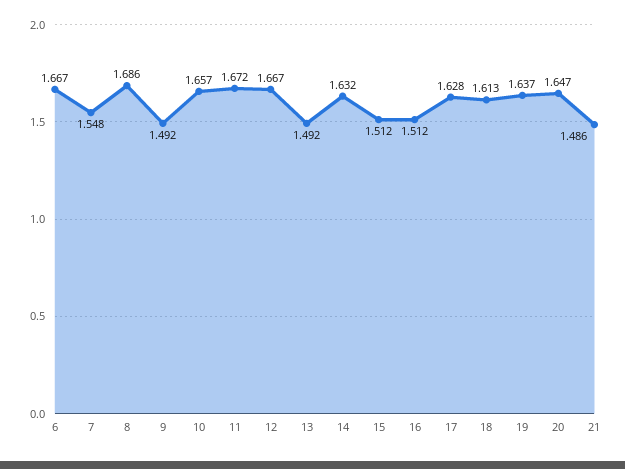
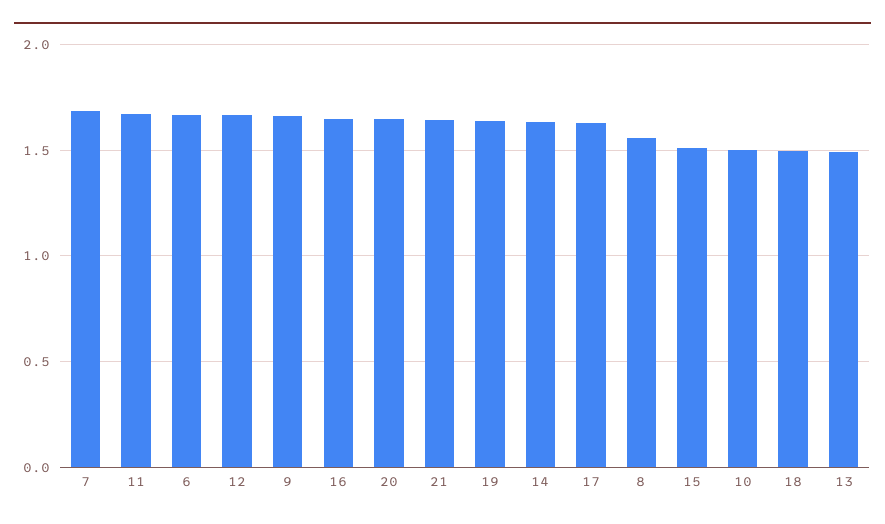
  {
    "6": 1.667,
-   "7": 1.548,
+   "7": 1.7,
-   "8": 1.686,
+   "8": 1.55,
-   "9": 1.492,
+   "9": 1.65,
-   "10": 1.657,
+   "10": 1.5,
    "11": 1.672,
    "12": 1.667,
    "13": 1.492,
    "14": 1.632,
    "15": 1.512,
-   "16": 1.512,
+   "16": 1.65,
    "17": 1.628,
-   "18": 1.613,
+   "18": 1.5,
    "19": 1.637,
    "20": 1.647,
-   "21": 1.486
+   "21": 1.65
  }

